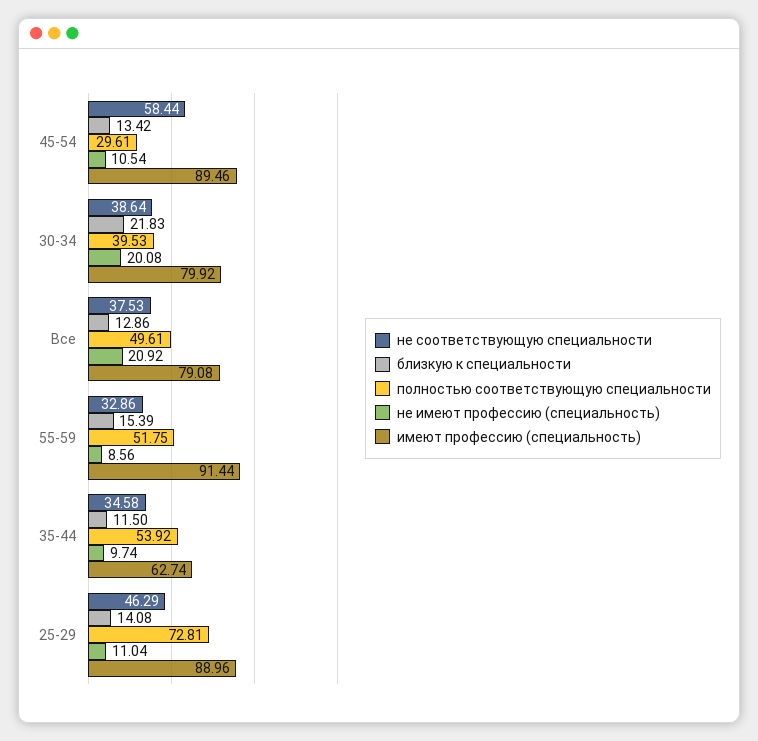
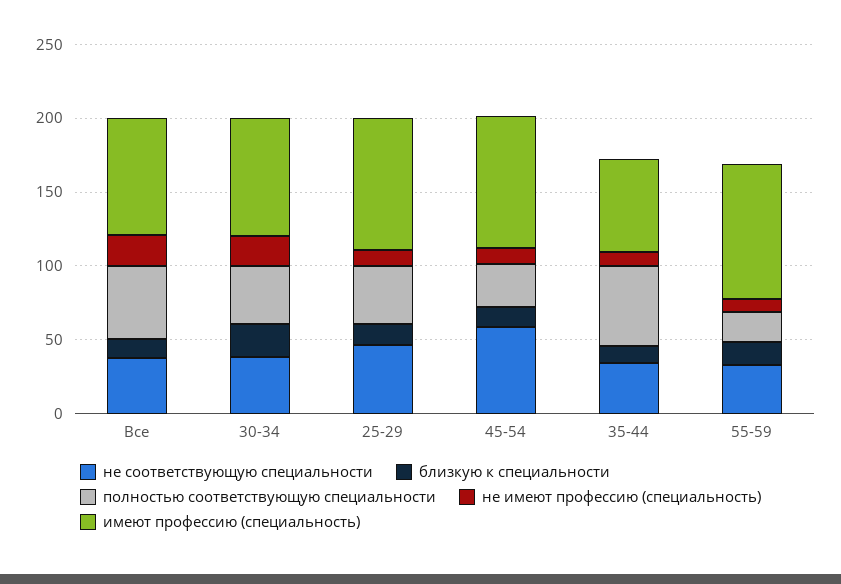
  {
    "не соответствующую специальности": {
      "45-54": 58.44,
      "30-34": 38.64,
      "Все": 37.53,
      "55-59": 32.86,
      "35-44": 34.58,
      "25-29": 46.29
    },
    "близкую к специальности": {
      "45-54": 13.42,
      "30-34": 21.83,
      "Все": 12.86,
      "55-59": 15.39,
      "35-44": 11.5,
      "25-29": 14.08
    },
    "полностью соответствующую специальности": {
      "45-54": 29.61,
      "30-34": 39.53,
      "Все": 49.61,
-     "55-59": 51.75,
+     "55-59": 20,
      "35-44": 53.92,
-     "25-29": 72.81
+     "25-29": 40
    },
    "не имеют профессию (специальность)": {
      "45-54": 10.54,
      "30-34": 20.08,
      "Все": 20.92,
      "55-59": 8.56,
      "35-44": 9.74,
      "25-29": 11.04
    },
    "имеют профессию (специальность)": {
      "45-54": 89.46,
      "30-34": 79.92,
      "Все": 79.08,
      "55-59": 91.44,
      "35-44": 62.74,
      "25-29": 88.96
    }
  }

